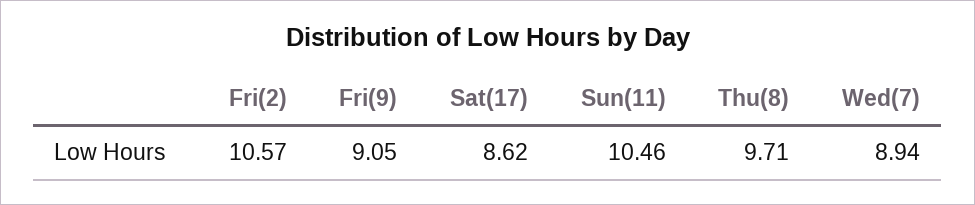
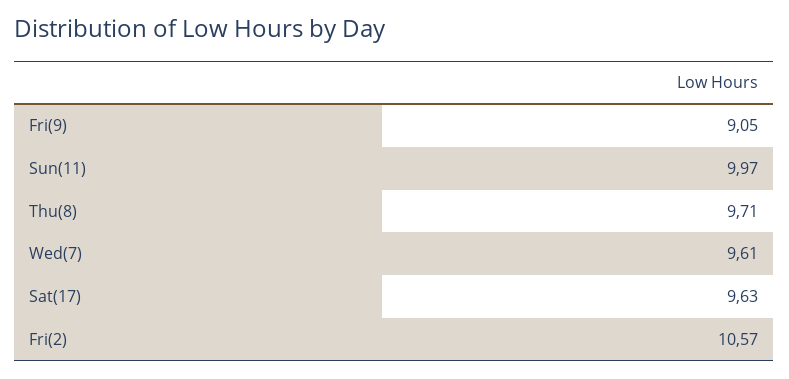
  {
    "Fri(2)": 10.57,
    "Fri(9)": 9.05,
-   "Sat(17)": 8.62,
+   "Sat(17)": 9.63,
-   "Sun(11)": 10.46,
+   "Sun(11)": 9.97,
    "Thu(8)": 9.71,
-   "Wed(7)": 8.94
+   "Wed(7)": 9.61
  }

